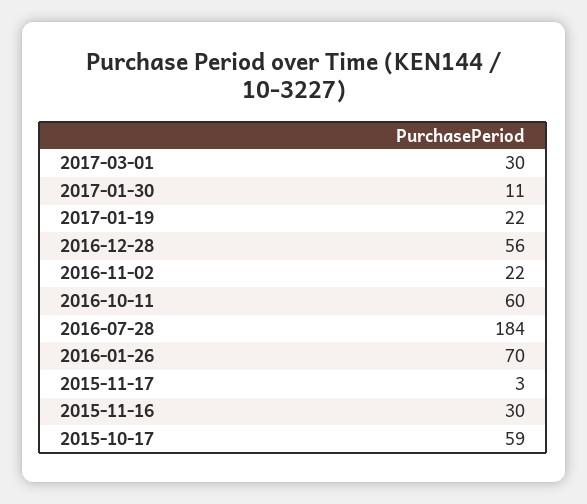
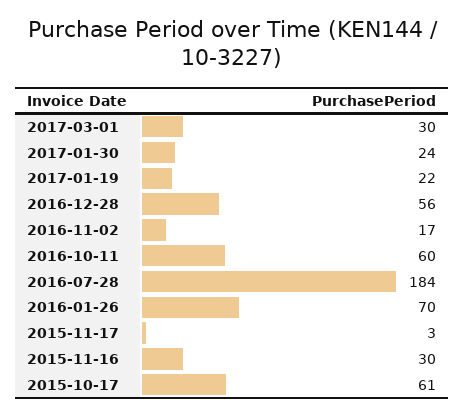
  {
    "2017-03-01": 30,
-   "2017-01-30": 11,
+   "2017-01-30": 24,
    "2017-01-19": 22,
    "2016-12-28": 56,
-   "2016-11-02": 22,
+   "2016-11-02": 17,
    "2016-10-11": 60,
    "2016-07-28": 184,
    "2016-01-26": 70,
    "2015-11-17": 3,
    "2015-11-16": 30,
-   "2015-10-17": 59
+   "2015-10-17": 61
  }

